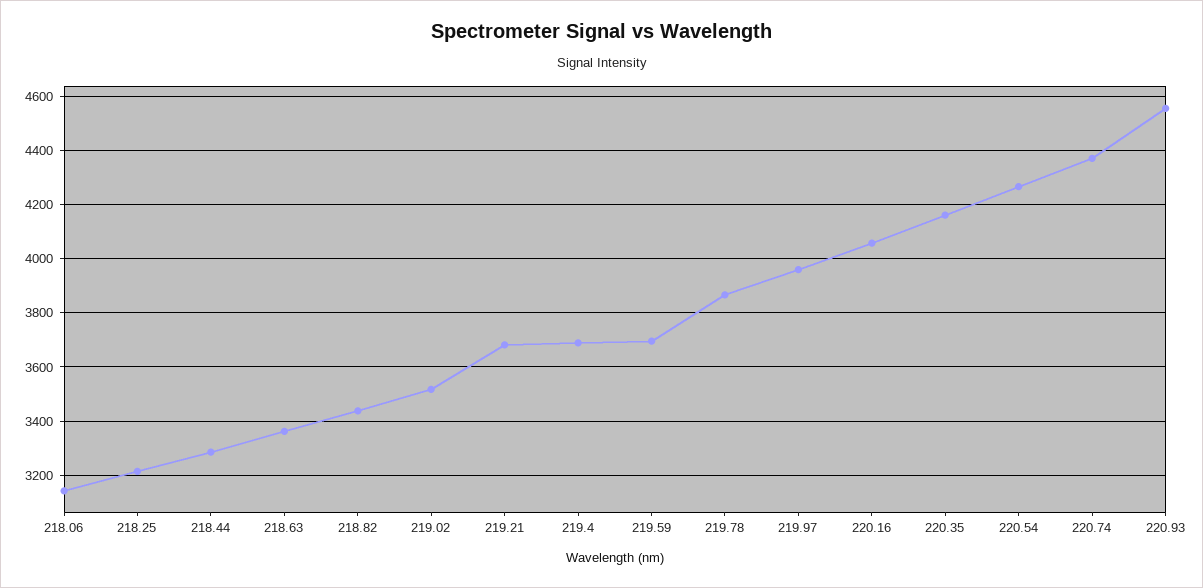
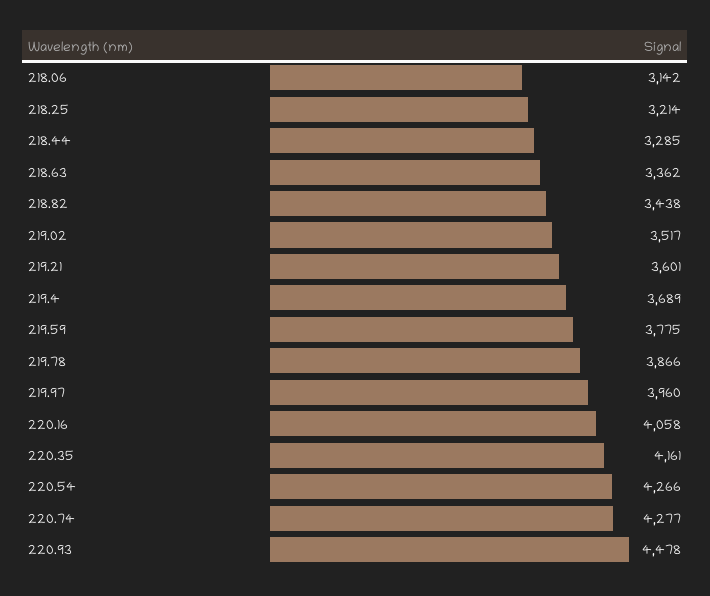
  {
    "218.06": 3142,
    "218.25": 3214,
    "218.44": 3285,
    "218.63": 3362,
    "218.82": 3438,
    "219.02": 3517,
-   "219.21": 3675,
+   "219.21": 3601,
    "219.4": 3689,
-   "219.59": 3700,
+   "219.59": 3775,
    "219.78": 3866,
    "219.97": 3960,
    "220.16": 4058,
    "220.35": 4161,
    "220.54": 4266,
-   "220.74": 4375,
+   "220.74": 4277,
-   "220.93": 4550
+   "220.93": 4478
  }

